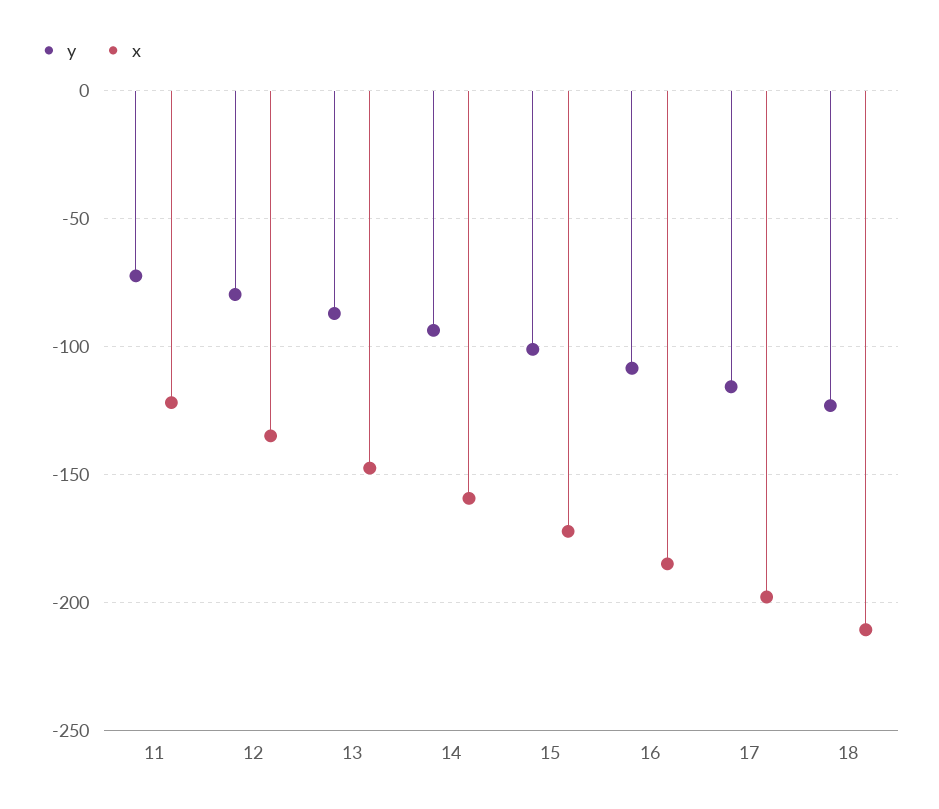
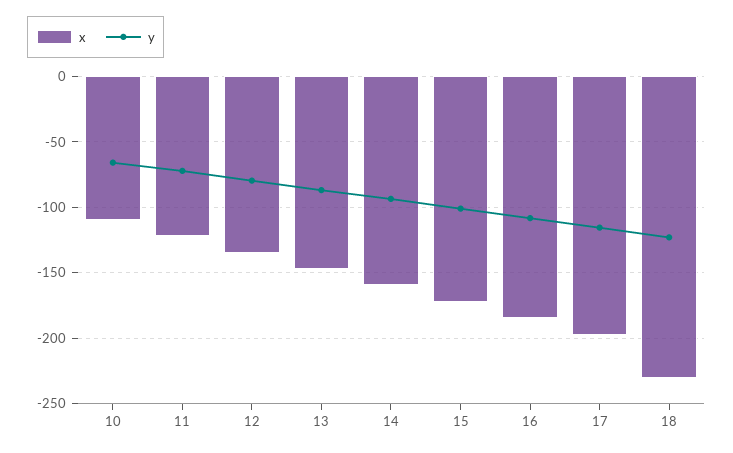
  {
    "y": {
      "11": -70,
      "12": -80,
      "13": -85,
      "14": -95,
      "15": -100,
      "16": -110,
      "17": -115,
-     "18": -125
+     "18": -125,
+     "10": -65
    },
    "x": {
      "11": -120,
      "12": -135,
      "13": -145,
      "14": -160,
      "15": -170,
      "16": -185,
      "17": -200,
-     "18": -210
+     "18": -230,
+     "10": -110
    }
  }

